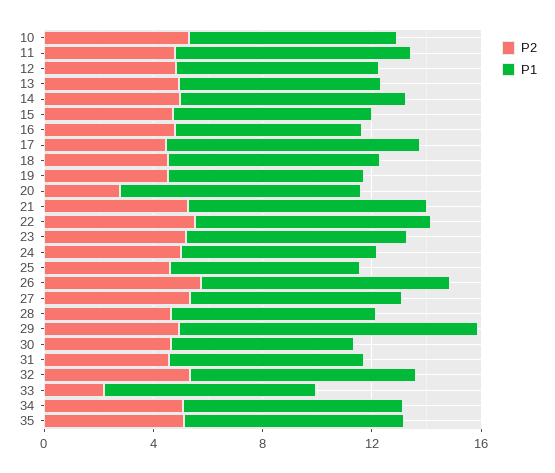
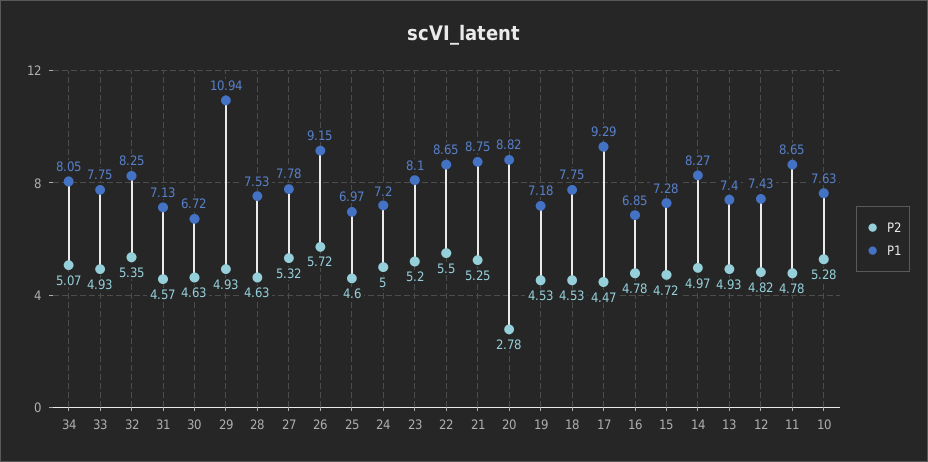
  {
    "P2": {
      "10": 5.28,
      "11": 4.78,
      "12": 4.82,
      "13": 4.93,
      "14": 4.97,
      "15": 4.72,
      "16": 4.78,
      "17": 4.47,
      "18": 4.53,
      "19": 4.53,
      "20": 2.78,
      "21": 5.25,
      "22": 5.5,
      "23": 5.2,
      "24": 5,
      "25": 4.6,
      "26": 5.72,
      "27": 5.32,
      "28": 4.63,
      "29": 4.93,
      "30": 4.63,
      "31": 4.57,
      "32": 5.35,
-     "33": 2,
+     "33": 4.93,
-     "34": 5.07,
+     "34": 5.07
-     "35": 5
    },
    "P1": {
      "10": 7.63,
      "11": 8.65,
      "12": 7.43,
      "13": 7.4,
      "14": 8.27,
      "15": 7.28,
      "16": 6.85,
      "17": 9.29,
      "18": 7.75,
      "19": 7.18,
      "20": 8.82,
      "21": 8.75,
      "22": 8.65,
      "23": 8.1,
      "24": 7.2,
      "25": 6.97,
      "26": 9.15,
      "27": 7.78,
      "28": 7.53,
      "29": 10.94,
      "30": 6.72,
      "31": 7.13,
      "32": 8.25,
      "33": 7.75,
-     "34": 8.05,
+     "34": 8.05
-     "35": 8
    }
  }

